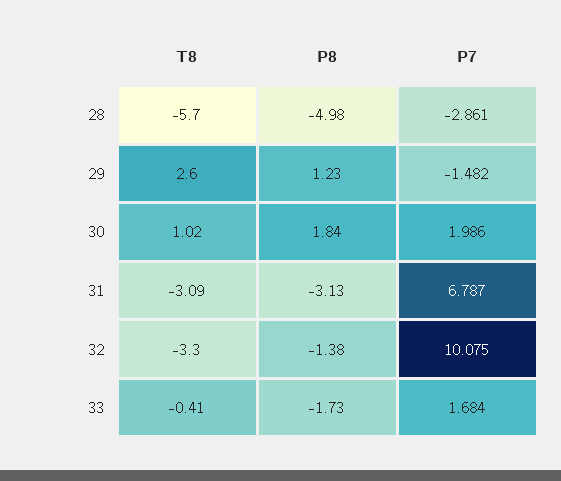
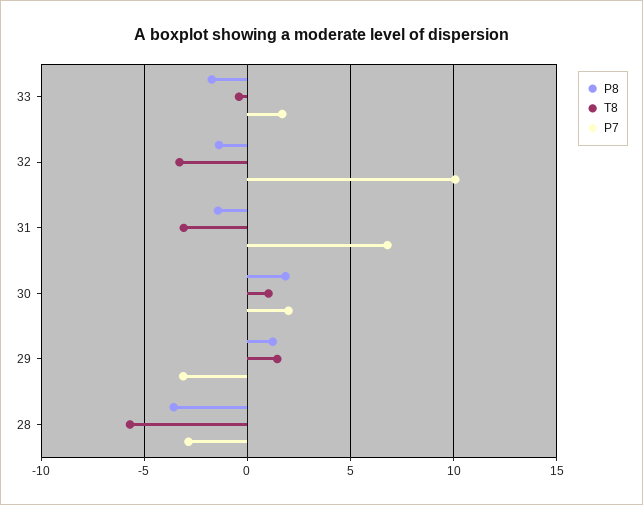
  {
    "T8": {
      "28": -5.7,
-     "29": 2.6,
+     "29": 1.5,
      "30": 1.02,
      "31": -3.09,
      "32": -3.3,
      "33": -0.41
    },
    "P8": {
-     "28": -4.98,
+     "28": -3.5,
      "29": 1.23,
      "30": 1.84,
-     "31": -3.13,
+     "31": -1.5,
      "32": -1.38,
      "33": -1.73
    },
    "P7": {
      "28": -2.861,
-     "29": -1.482,
+     "29": -3,
      "30": 1.986,
      "31": 6.787,
      "32": 10.075,
      "33": 1.684
    }
  }

